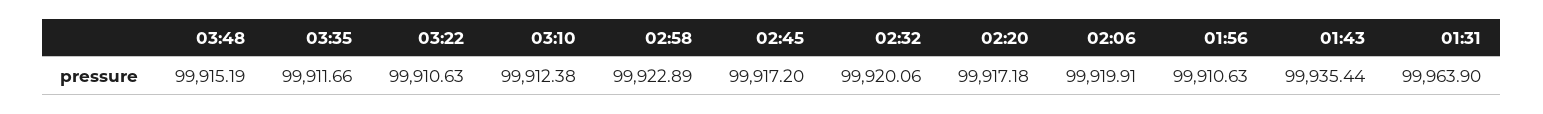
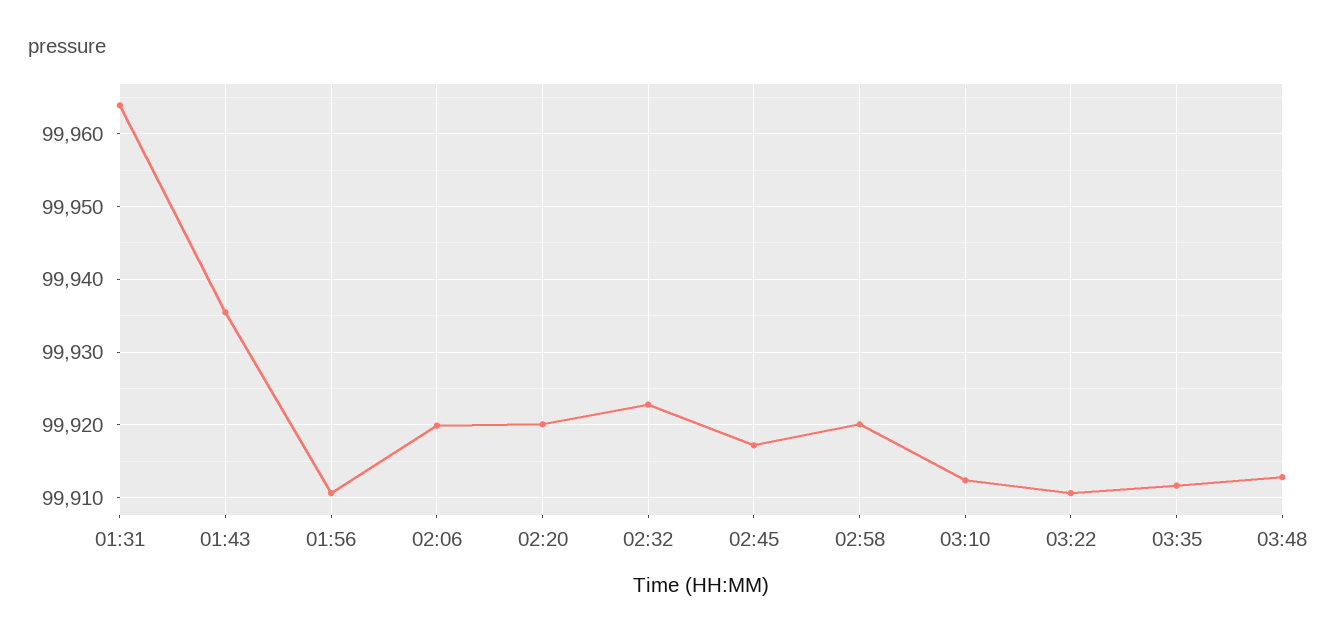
  {
-   "03:48": 99915.19,
+   "03:48": 99913,
    "03:35": 99911.66,
    "03:22": 99910.63,
    "03:10": 99912.38,
-   "02:58": 99922.89,
+   "02:58": 99920,
    "02:45": 99917.2,
-   "02:32": 99920.06,
+   "02:32": 99923,
-   "02:20": 99917.18,
+   "02:20": 99920,
    "02:06": 99919.91,
    "01:56": 99910.63,
    "01:43": 99935.44,
    "01:31": 99963.9
  }

